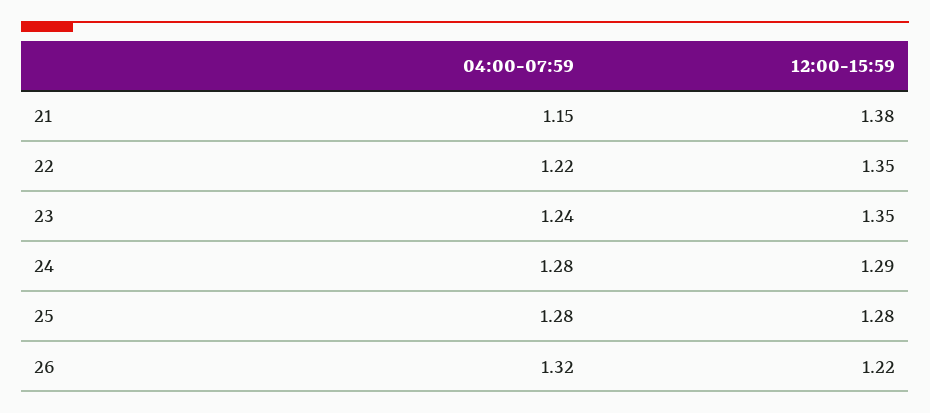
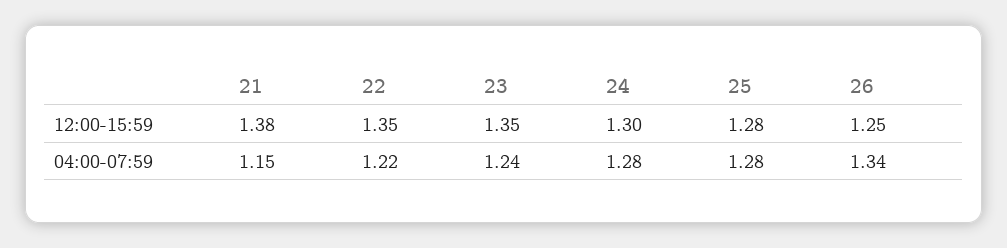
  {
    "04:00-07:59": {
      "21": 1.15,
      "22": 1.22,
      "23": 1.24,
      "24": 1.28,
      "25": 1.28,
-     "26": 1.32
+     "26": 1.34
    },
    "12:00-15:59": {
      "21": 1.38,
      "22": 1.35,
      "23": 1.35,
-     "24": 1.29,
+     "24": 1.3,
      "25": 1.28,
-     "26": 1.22
+     "26": 1.25
    }
  }

